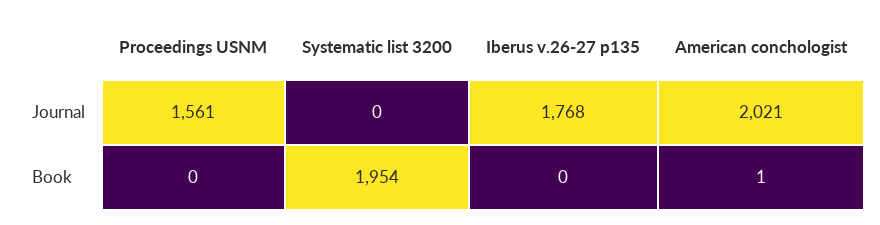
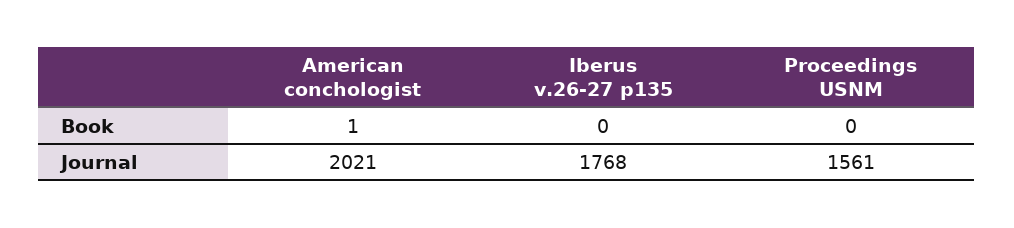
  {
    "Proceedings USNM": {
      "Journal": 1561,
      "Book": 0
    },
-   "Systematic list 3200": {
-     "Journal": 0,
-     "Book": 1954
-   },
    "Iberus v.26-27 p135": {
      "Journal": 1768,
      "Book": 0
    },
    "American conchologist": {
      "Journal": 2021,
      "Book": 1
    }
  }

